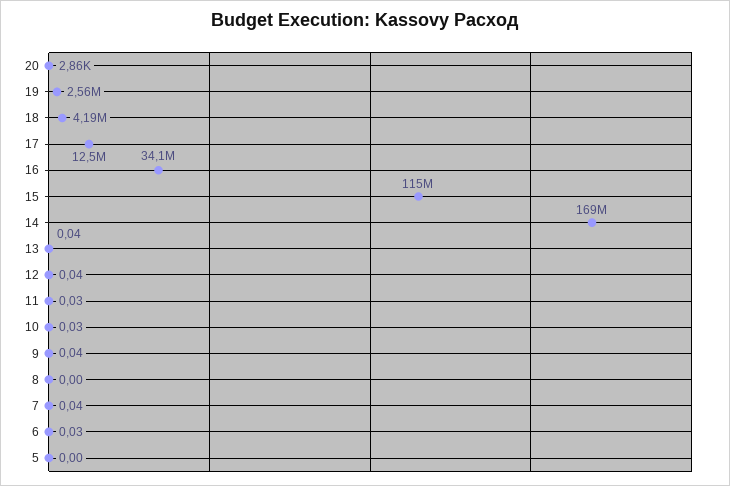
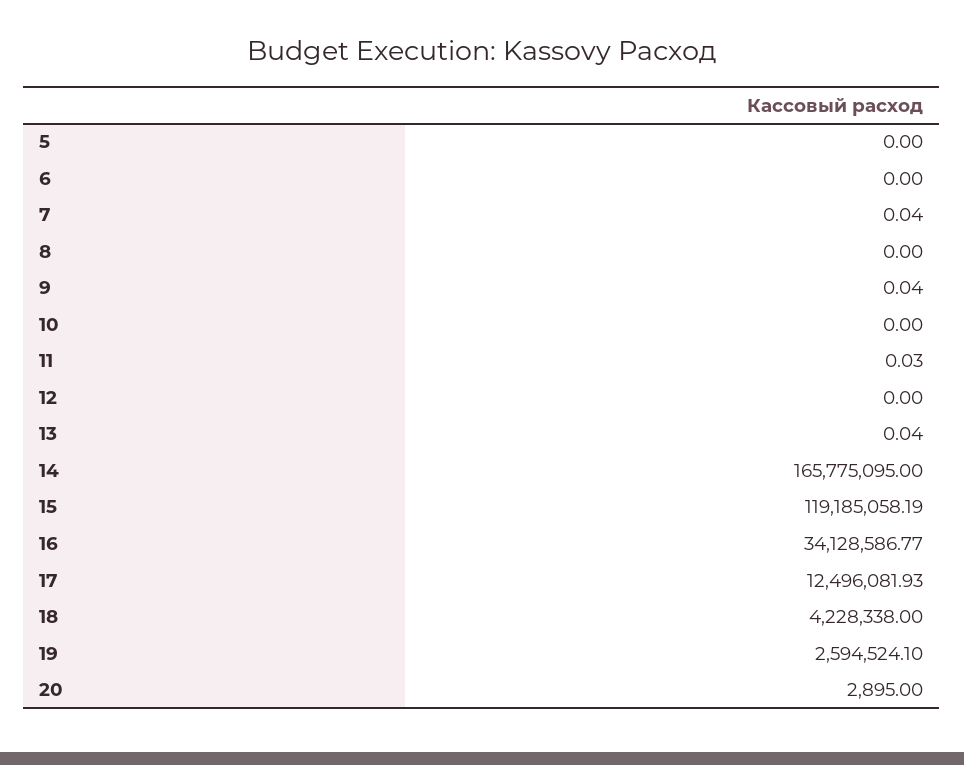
  {
-   "20": 2860,
+   "20": 2895,
-   "19": 2560000,
+   "19": 2594524.1,
-   "18": 4190000,
+   "18": 4228338,
    "17": 12496081.93,
    "16": 34128586.77,
-   "15": 115000000,
+   "15": 119185058.19,
-   "14": 169000000,
+   "14": 165775095,
    "13": 0.04,
-   "12": 0.04,
+   "12": 0,
    "11": 0.03,
-   "10": 0.03,
+   "10": 0,
    "9": 0.04,
    "8": 0,
    "7": 0.04,
-   "6": 0.03,
+   "6": 0,
    "5": 0
  }

